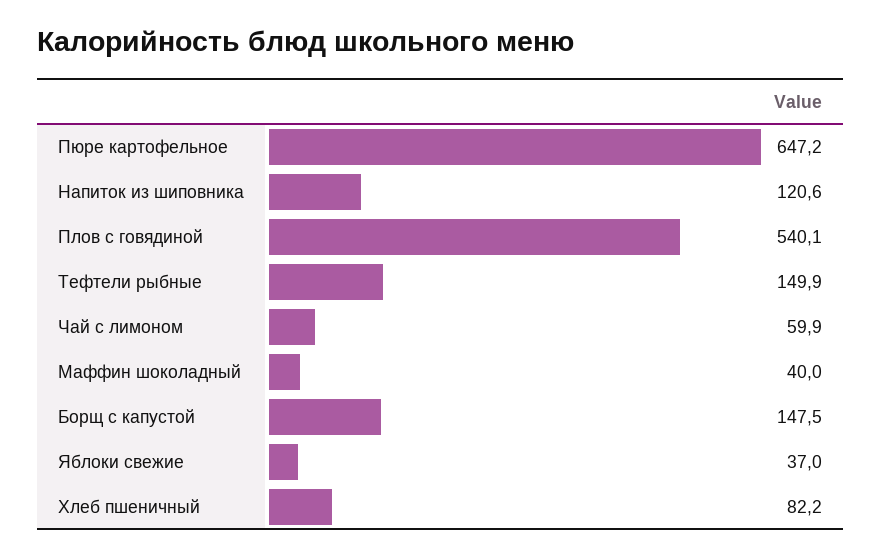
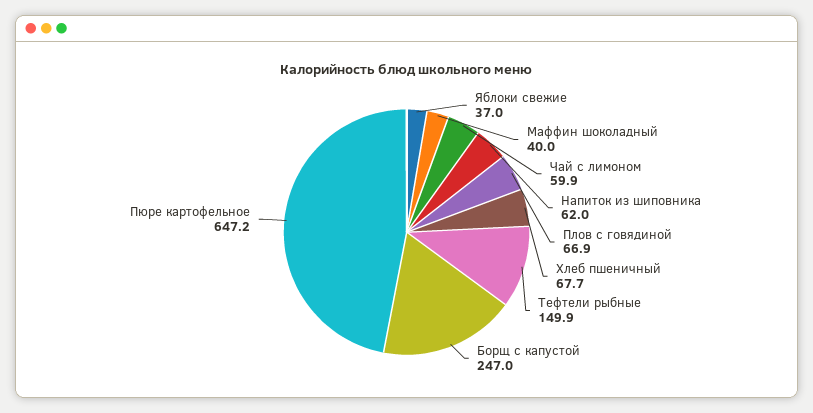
  {
    "Пюре картофельное": 647.2,
-   "Напиток из шиповника": 120.6,
+   "Напиток из шиповника": 62,
-   "Плов с говядиной": 540.1,
+   "Плов с говядиной": 66.9,
    "Тефтели рыбные": 149.9,
    "Чай с лимоном": 59.9,
    "Маффин шоколадный": 40,
-   "Борщ с капустой": 147.5,
+   "Борщ с капустой": 247,
    "Яблоки свежие": 37,
-   "Хлеб пшеничный": 82.2
+   "Хлеб пшеничный": 67.7
  }

